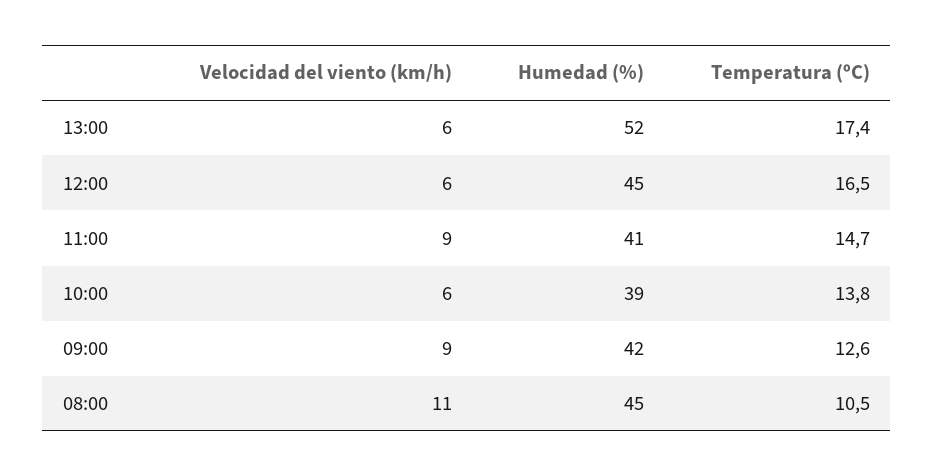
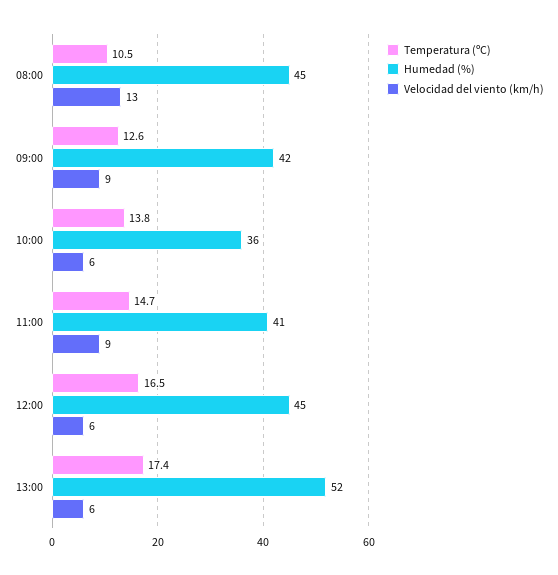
  {
    "Velocidad del viento (km/h)": {
      "13:00": 6,
      "12:00": 6,
      "11:00": 9,
      "10:00": 6,
      "09:00": 9,
-     "08:00": 11
+     "08:00": 13
    },
    "Humedad (%)": {
      "13:00": 52,
      "12:00": 45,
      "11:00": 41,
-     "10:00": 39,
+     "10:00": 36,
      "09:00": 42,
      "08:00": 45
    },
    "Temperatura (ºC)": {
      "13:00": 17.4,
      "12:00": 16.5,
      "11:00": 14.7,
      "10:00": 13.8,
      "09:00": 12.6,
      "08:00": 10.5
    }
  }

